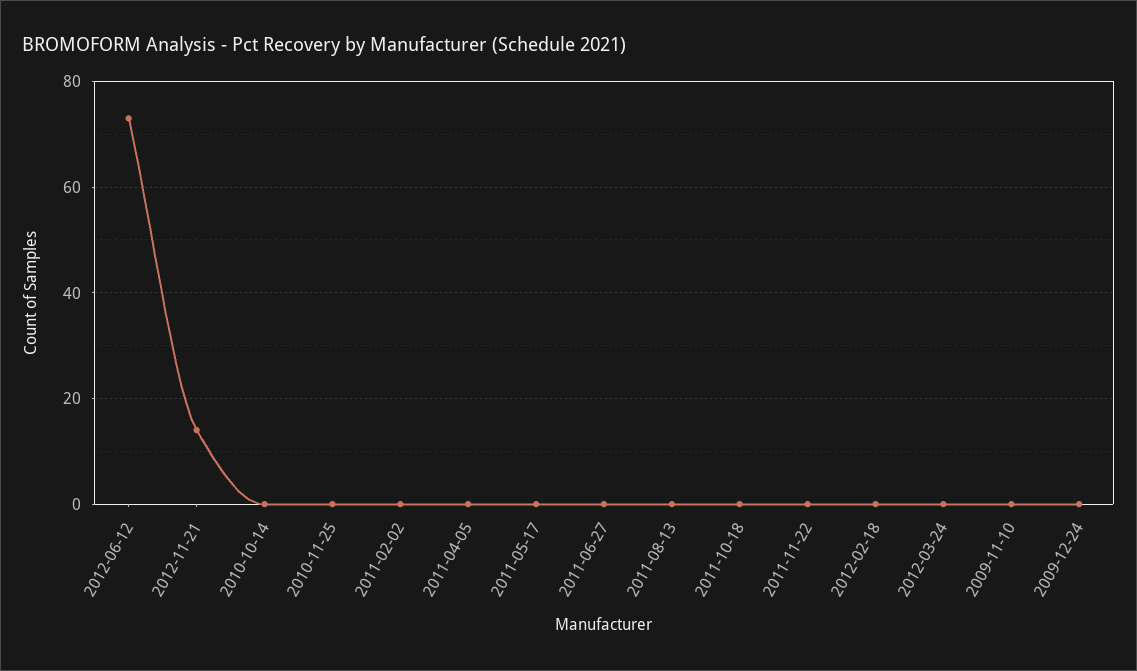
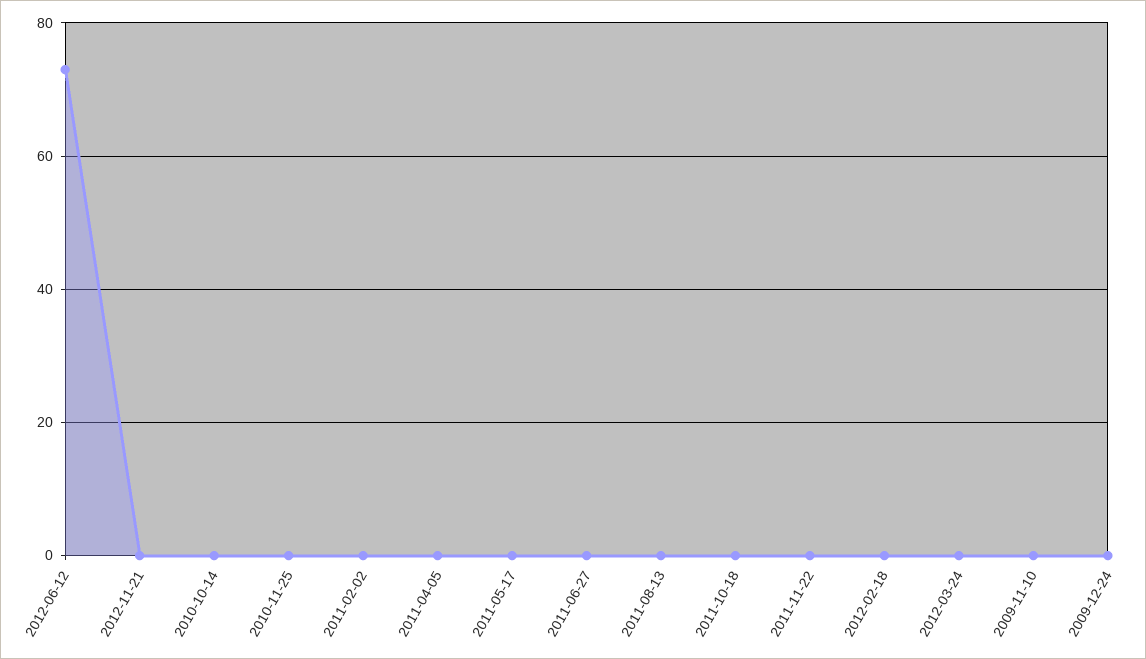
  {
    "2012-06-12": 75,
-   "2012-11-21": 15,
+   "2012-11-21": 0,
    "2010-10-14": 0,
    "2010-11-25": 0,
    "2011-02-02": 0,
    "2011-04-05": 0,
    "2011-05-17": 0,
    "2011-06-27": 0,
    "2011-08-13": 0,
    "2011-10-18": 0,
    "2011-11-22": 0,
    "2012-02-18": 0,
    "2012-03-24": 0,
    "2009-11-10": 0,
    "2009-12-24": 0
  }

